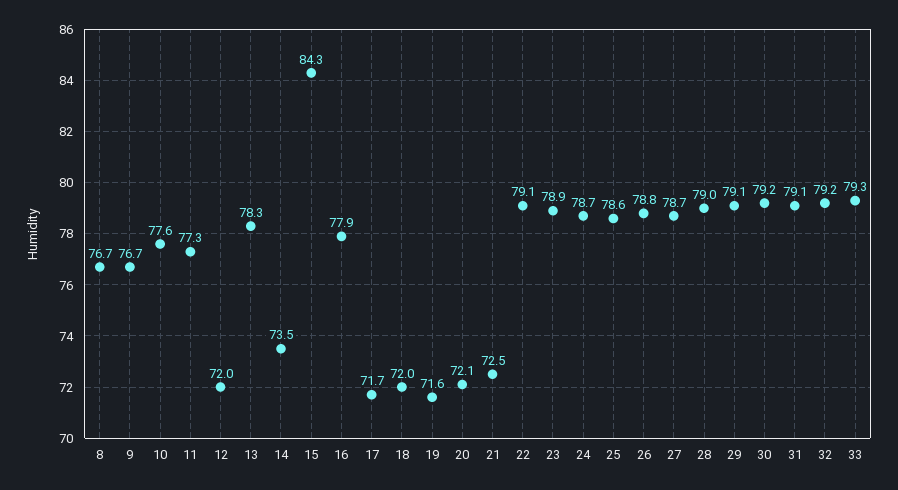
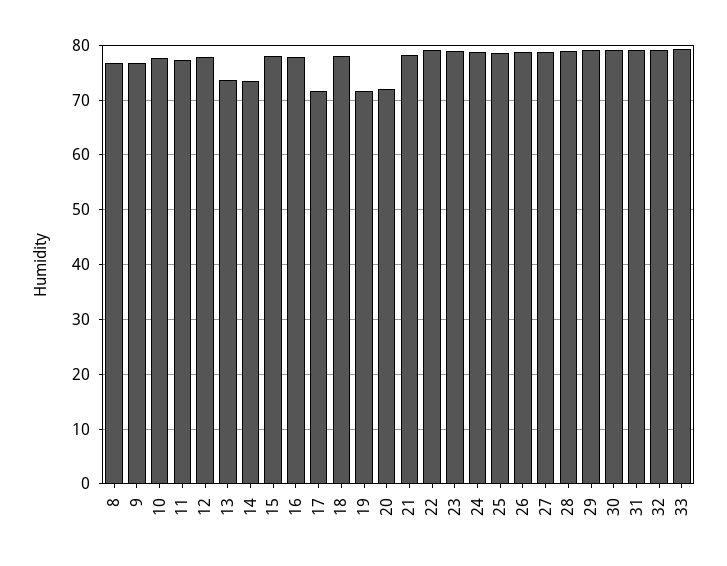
  {
    "8": 76.7,
    "9": 76.7,
    "10": 77.6,
    "11": 77.3,
-   "12": 72,
+   "12": 78,
-   "13": 78.3,
+   "13": 74,
    "14": 73.5,
-   "15": 84.3,
+   "15": 78,
    "16": 77.9,
    "17": 71.7,
-   "18": 72,
+   "18": 78,
    "19": 71.6,
    "20": 72.1,
-   "21": 72.5,
+   "21": 78,
    "22": 79.1,
    "23": 78.9,
    "24": 78.7,
    "25": 78.6,
    "26": 78.8,
    "27": 78.7,
    "28": 79,
    "29": 79.1,
    "30": 79.2,
    "31": 79.1,
    "32": 79.2,
    "33": 79.3
  }

